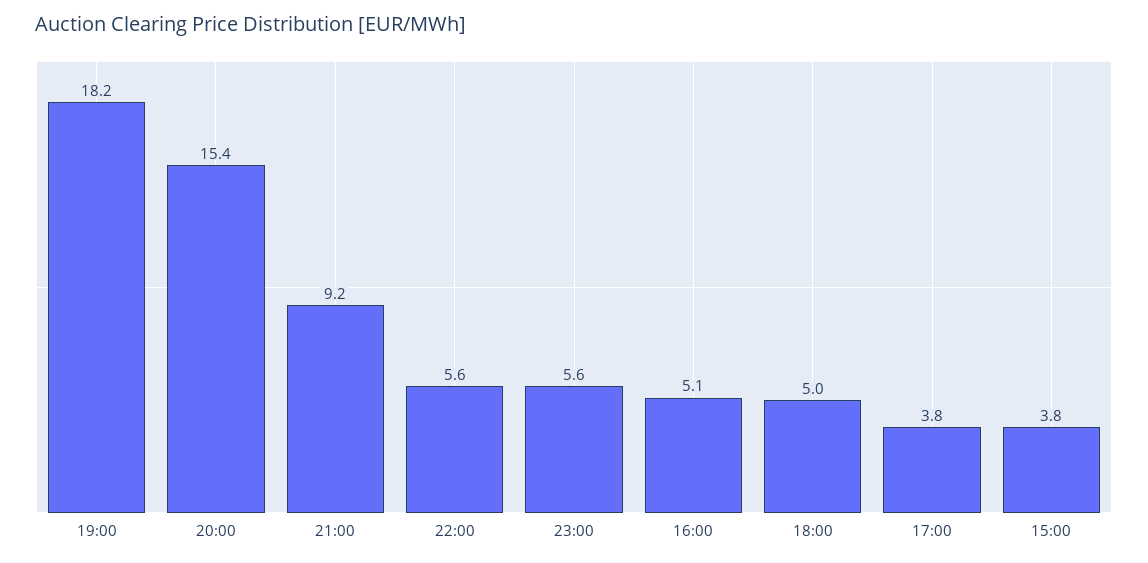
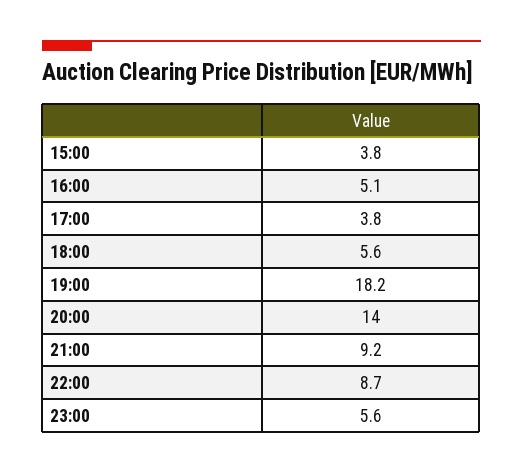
  {
    "19:00": 18.2,
-   "20:00": 15.4,
+   "20:00": 14,
    "21:00": 9.2,
-   "22:00": 5.6,
+   "22:00": 8.7,
    "23:00": 5.6,
    "16:00": 5.1,
-   "18:00": 5,
+   "18:00": 5.6,
    "17:00": 3.8,
    "15:00": 3.8
  }

